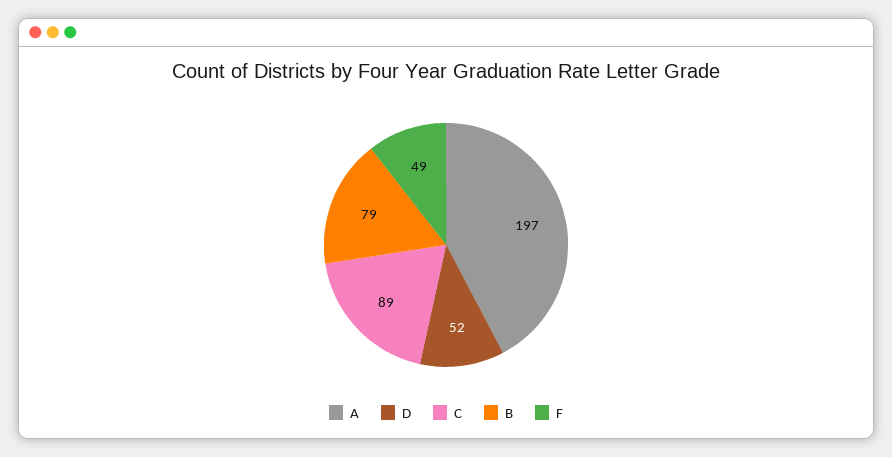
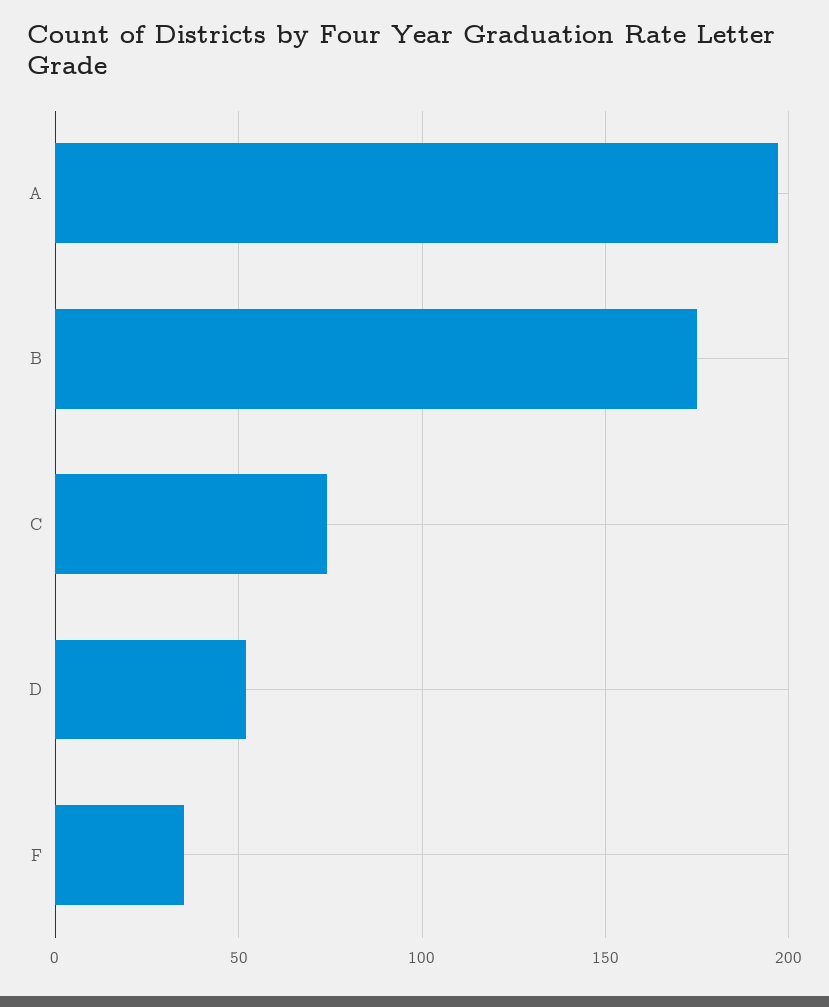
  {
    "A": 197,
    "D": 52,
-   "C": 89,
+   "C": 75,
-   "B": 79,
+   "B": 175,
-   "F": 49
+   "F": 35
  }

